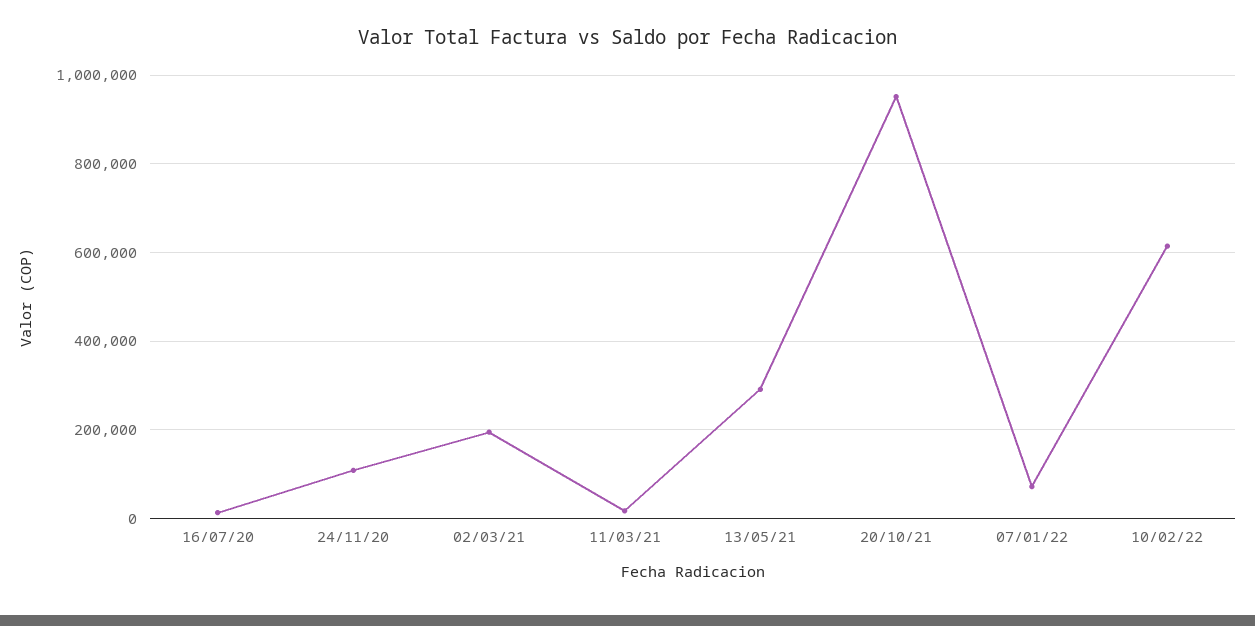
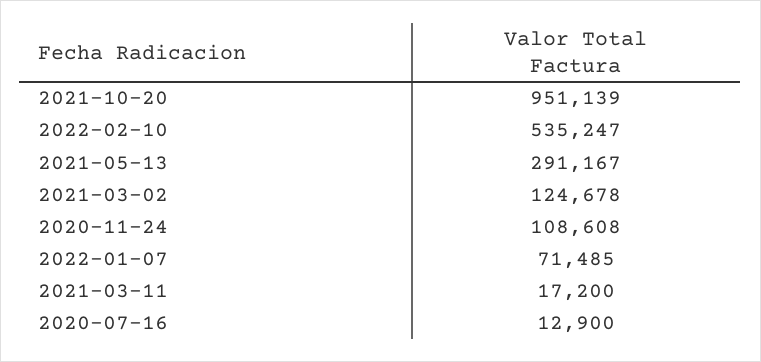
  {
    "16/07/20": 12900,
    "24/11/20": 108608,
-   "02/03/21": 200000,
+   "02/03/21": 124678,
    "11/03/21": 17200,
    "13/05/21": 291167,
    "20/10/21": 951139,
    "07/01/22": 71485,
-   "10/02/22": 620000
+   "10/02/22": 535247
  }

